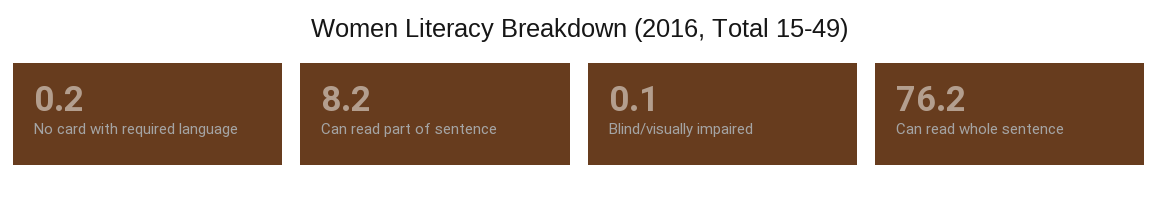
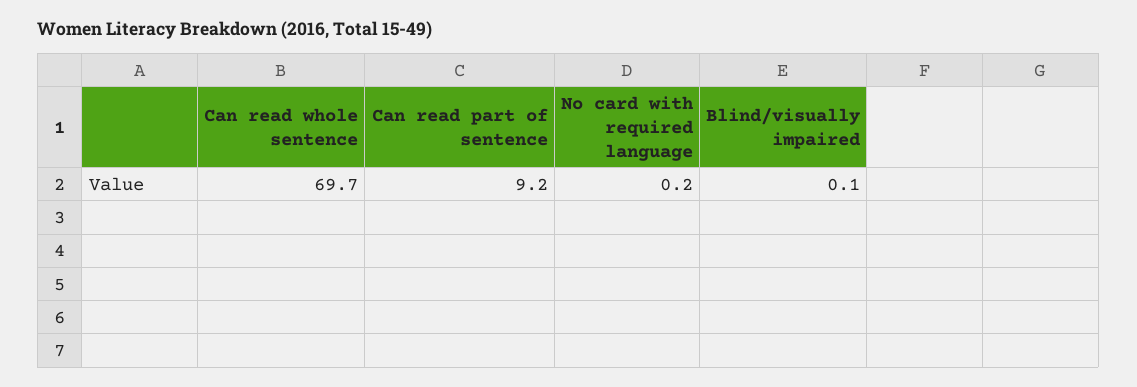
  {
    "No card with required language": 0.2,
-   "Can read part of sentence": 8.2,
+   "Can read part of sentence": 9.2,
    "Blind/visually impaired": 0.1,
-   "Can read whole sentence": 76.2
+   "Can read whole sentence": 69.7
  }

